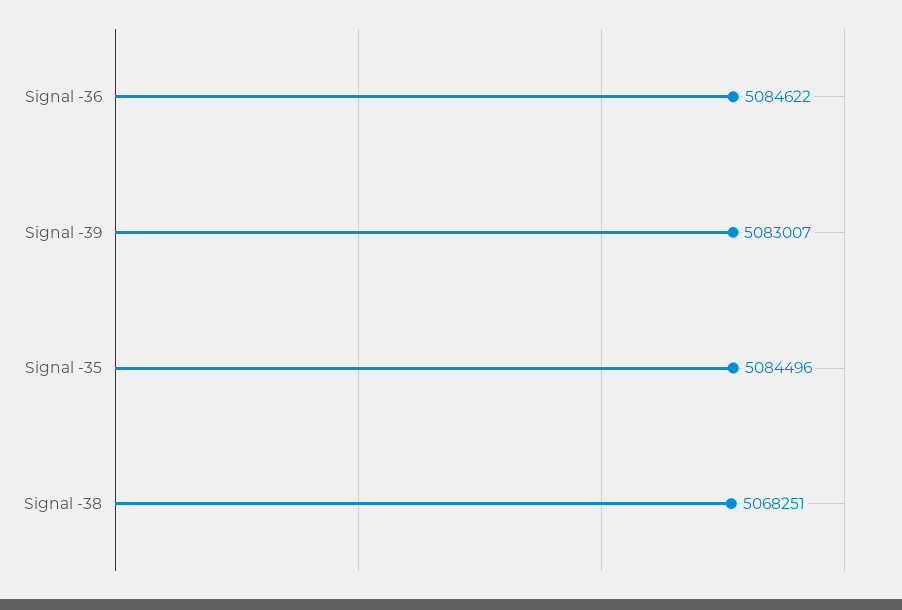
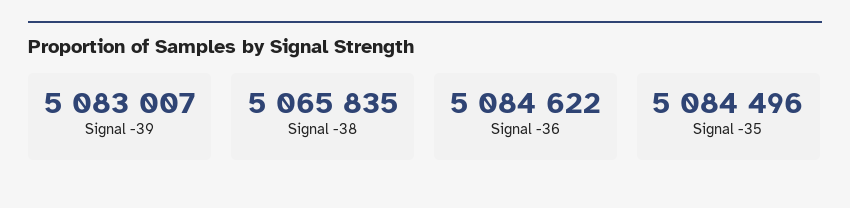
  {
    "Signal -36": 5084622,
    "Signal -39": 5083007,
    "Signal -35": 5084496,
-   "Signal -38": 5068251
+   "Signal -38": 5065835
  }

